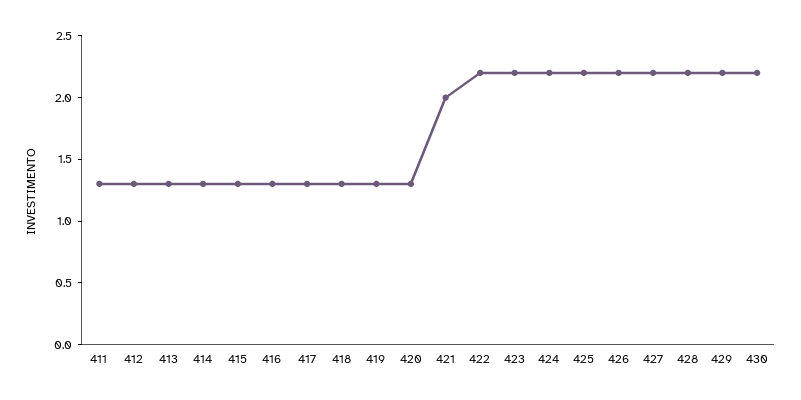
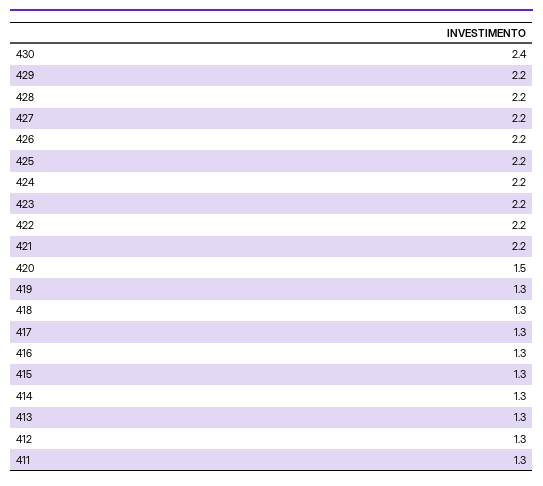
  {
    "411": 1.3,
    "412": 1.3,
    "413": 1.3,
    "414": 1.3,
    "415": 1.3,
    "416": 1.3,
    "417": 1.3,
    "418": 1.3,
    "419": 1.3,
-   "420": 1.3,
+   "420": 1.5,
-   "421": 2,
+   "421": 2.2,
    "422": 2.2,
    "423": 2.2,
    "424": 2.2,
    "425": 2.2,
    "426": 2.2,
    "427": 2.2,
    "428": 2.2,
    "429": 2.2,
-   "430": 2.2
+   "430": 2.4
  }

